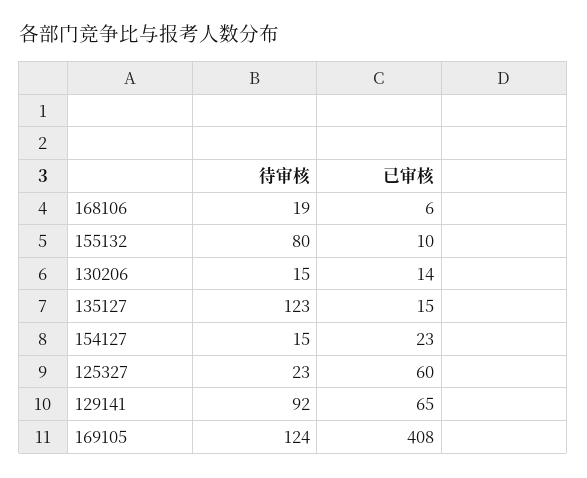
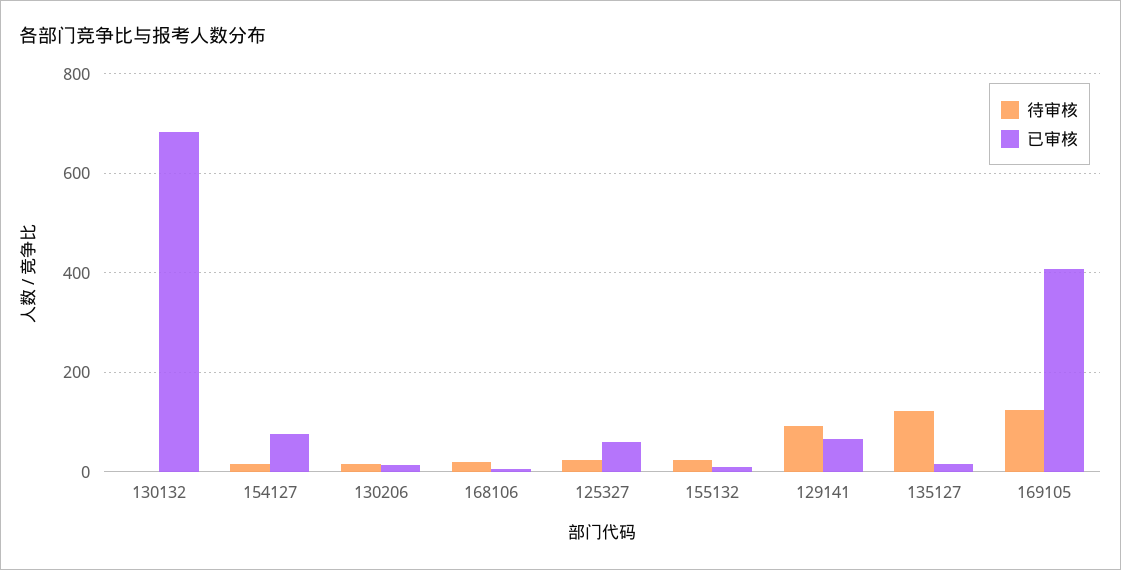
  {
    "待审核": {
      "168106": 19,
-     "155132": 80,
+     "155132": 20,
      "130206": 15,
      "135127": 123,
      "154127": 15,
      "125327": 23,
      "129141": 92,
-     "169105": 124
+     "169105": 124,
+     "130132": 0
    },
    "已审核": {
      "168106": 6,
      "155132": 10,
      "130206": 14,
      "135127": 15,
-     "154127": 23,
+     "154127": 80,
      "125327": 60,
      "129141": 65,
-     "169105": 408
+     "169105": 408,
+     "130132": 680
    }
  }

